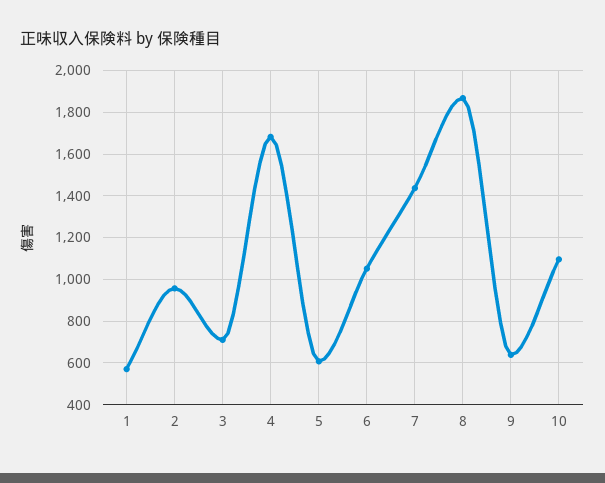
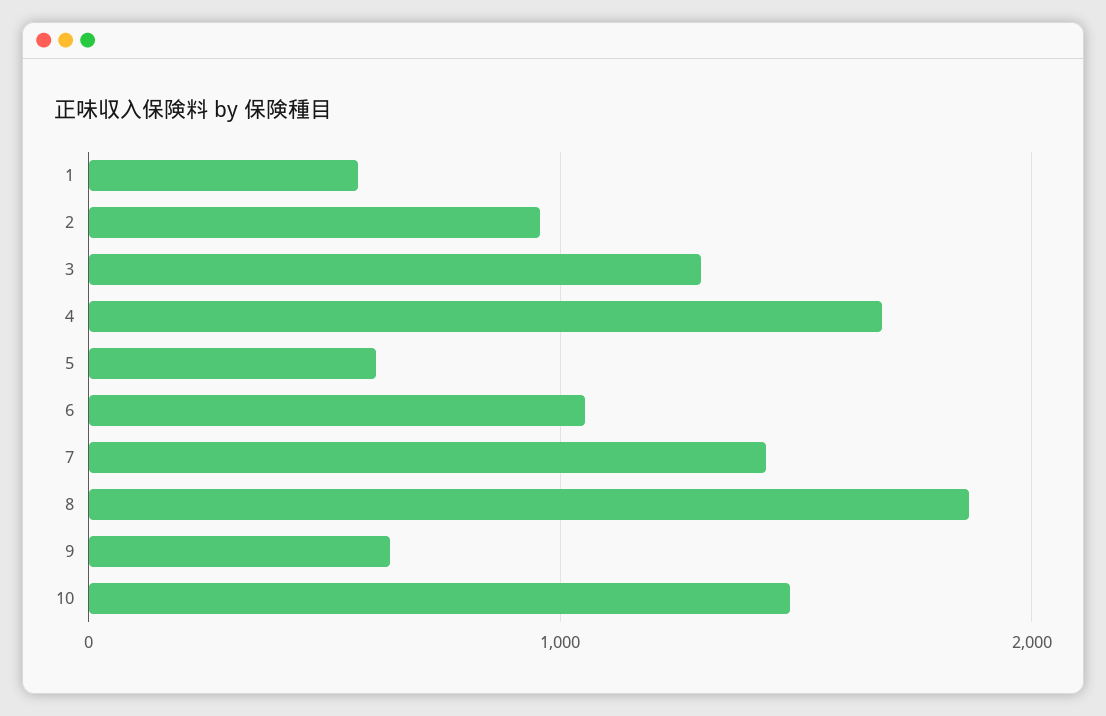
  {
    "1": 550,
    "2": 950,
-   "3": 700,
+   "3": 1300,
    "4": 1700,
    "5": 600,
    "6": 1050,
    "7": 1450,
    "8": 1850,
    "9": 650,
-   "10": 1100
+   "10": 1500
  }

